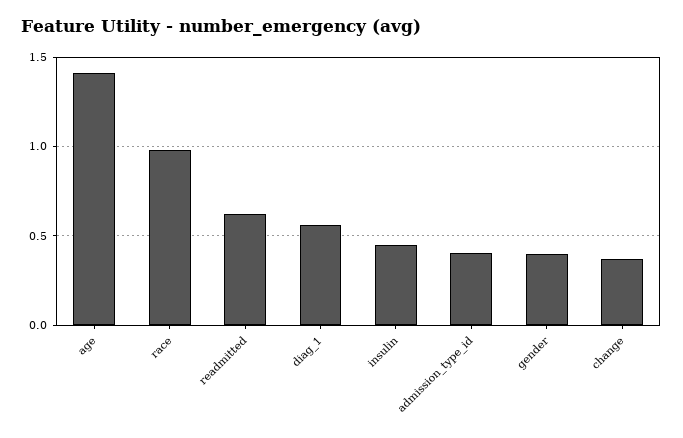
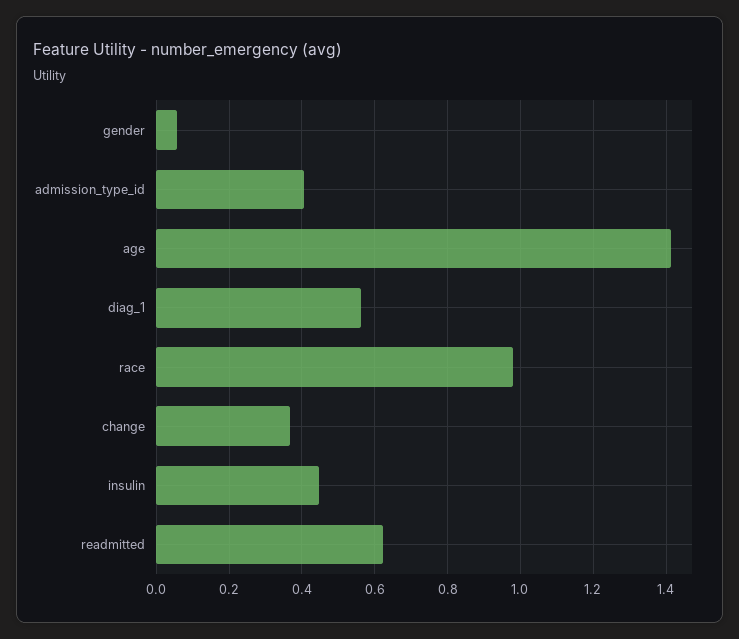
  {
    "age": 1.42,
    "race": 0.98,
    "readmitted": 0.62,
    "diag_1": 0.56,
    "insulin": 0.44,
    "admission_type_id": 0.4,
-   "gender": 0.4,
+   "gender": 0.06,
    "change": 0.36
  }

